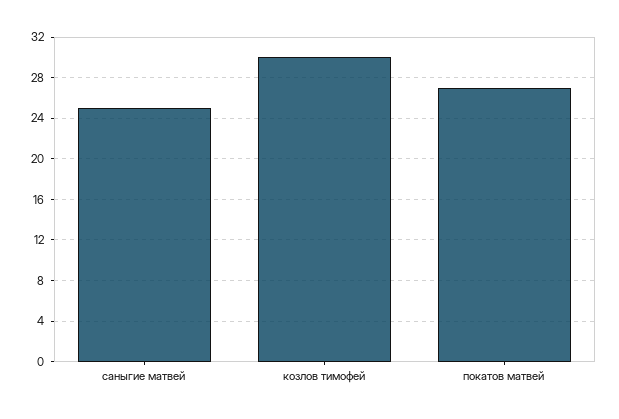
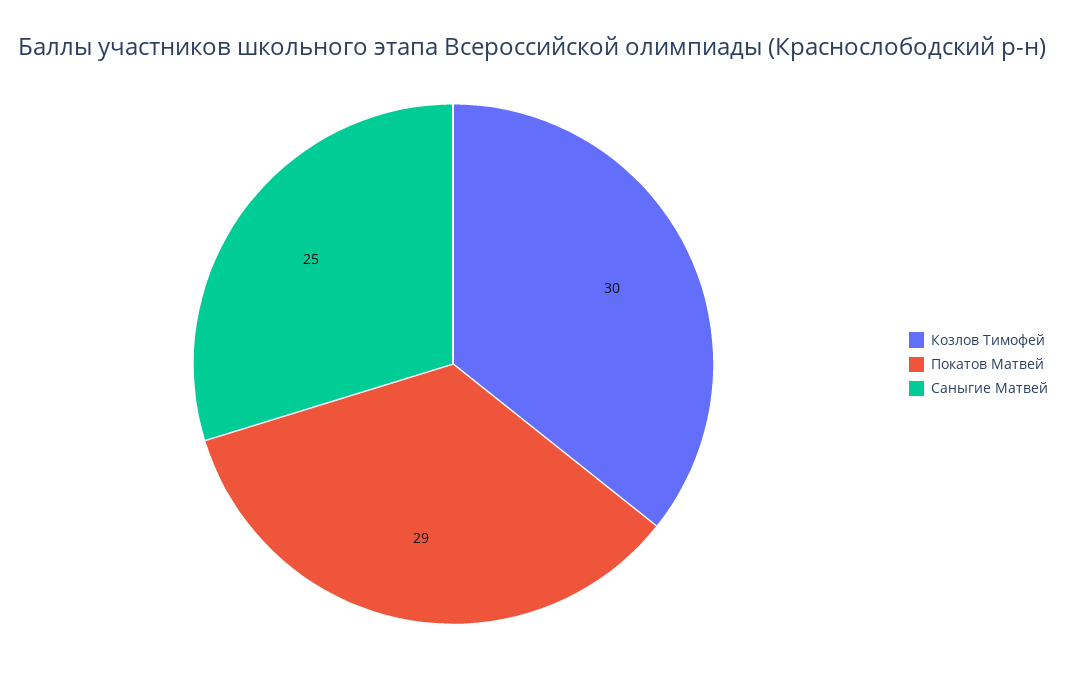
  {
    "саныгие матвей": 25,
    "козлов тимофей": 30,
-   "покатов матвей": 27
+   "покатов матвей": 29
  }

